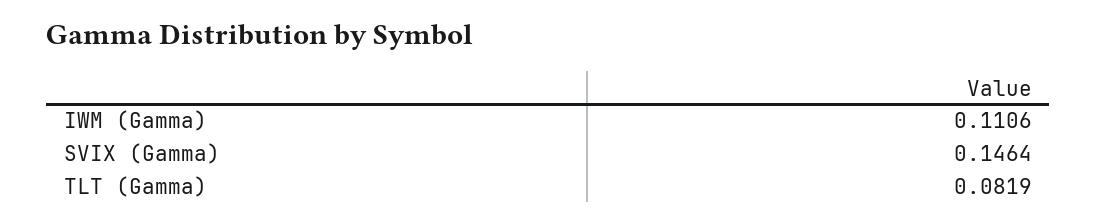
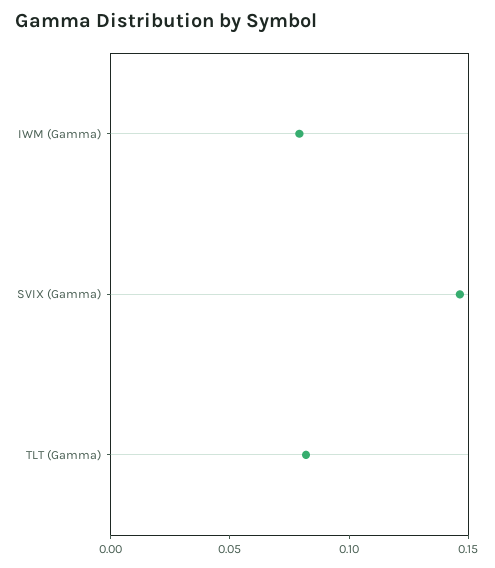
  {
-   "IWM (Gamma)": 0.1106,
+   "IWM (Gamma)": 0.08,
    "SVIX (Gamma)": 0.1464,
    "TLT (Gamma)": 0.0819
  }

